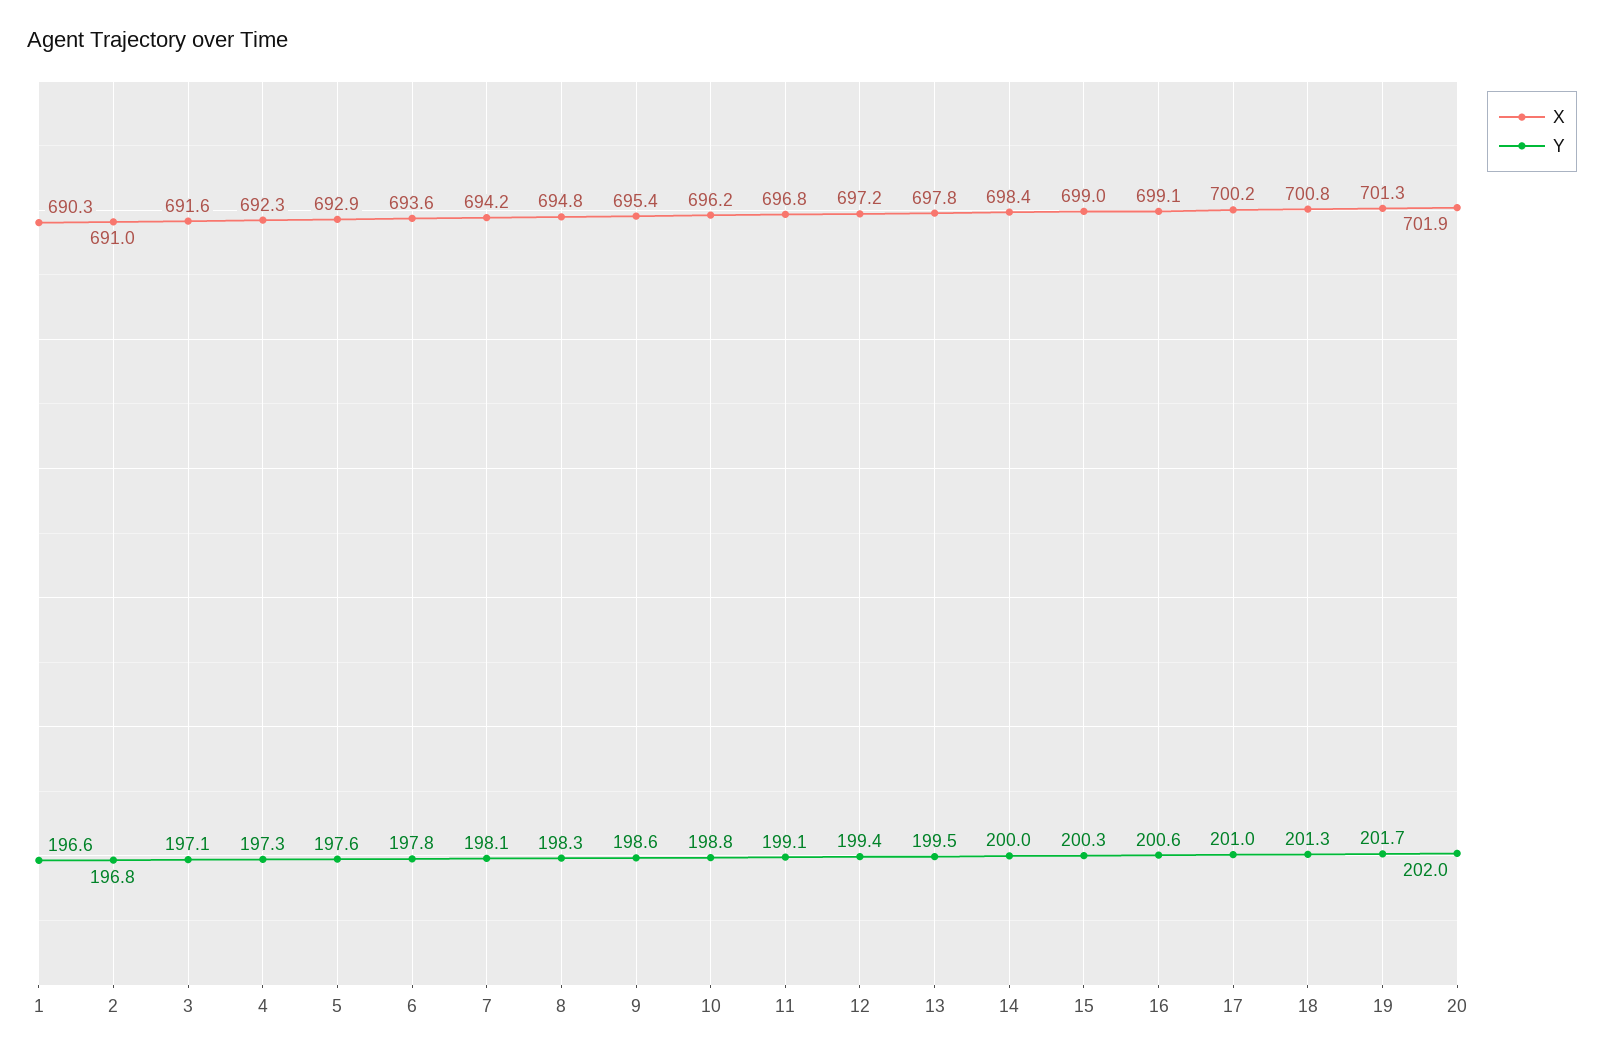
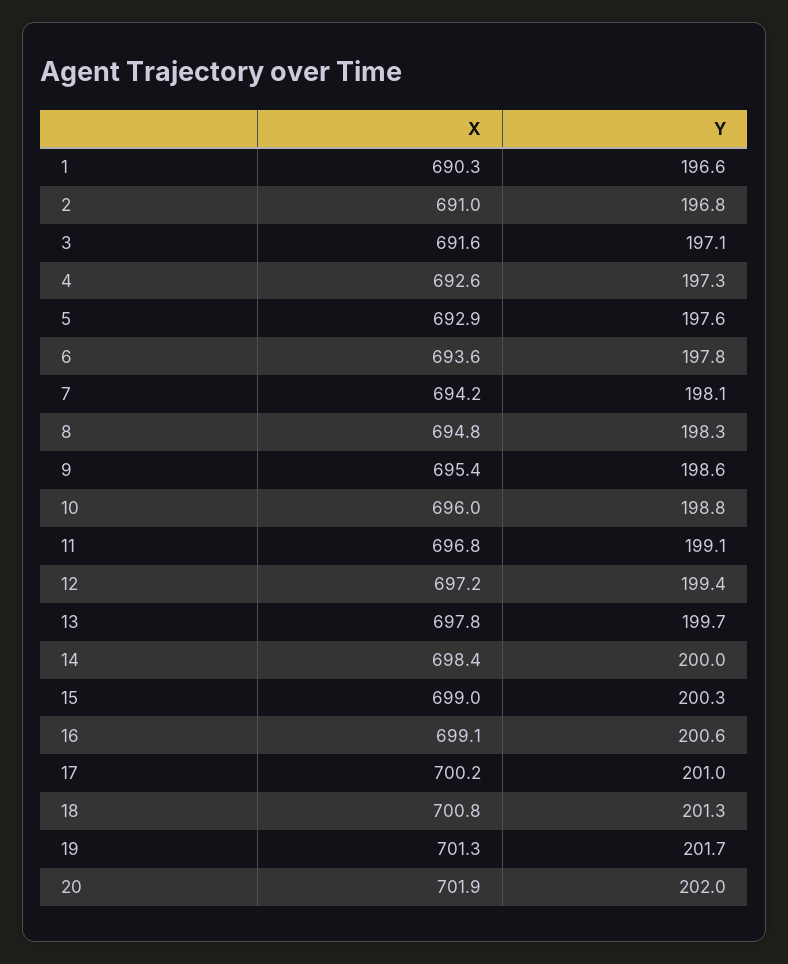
  {
    "X": {
      "1": 690.3,
      "2": 691,
      "3": 691.6,
-     "4": 692.3,
+     "4": 692.6,
      "5": 692.9,
      "6": 693.6,
      "7": 694.2,
      "8": 694.8,
      "9": 695.4,
-     "10": 696.2,
+     "10": 696,
      "11": 696.8,
      "12": 697.2,
      "13": 697.8,
      "14": 698.4,
      "15": 699,
      "16": 699.1,
      "17": 700.2,
      "18": 700.8,
      "19": 701.3,
      "20": 701.9
    },
    "Y": {
      "1": 196.6,
      "2": 196.8,
      "3": 197.1,
      "4": 197.3,
      "5": 197.6,
      "6": 197.8,
      "7": 198.1,
      "8": 198.3,
      "9": 198.6,
      "10": 198.8,
      "11": 199.1,
      "12": 199.4,
-     "13": 199.5,
+     "13": 199.7,
      "14": 200,
      "15": 200.3,
      "16": 200.6,
      "17": 201,
      "18": 201.3,
      "19": 201.7,
      "20": 202
    }
  }

